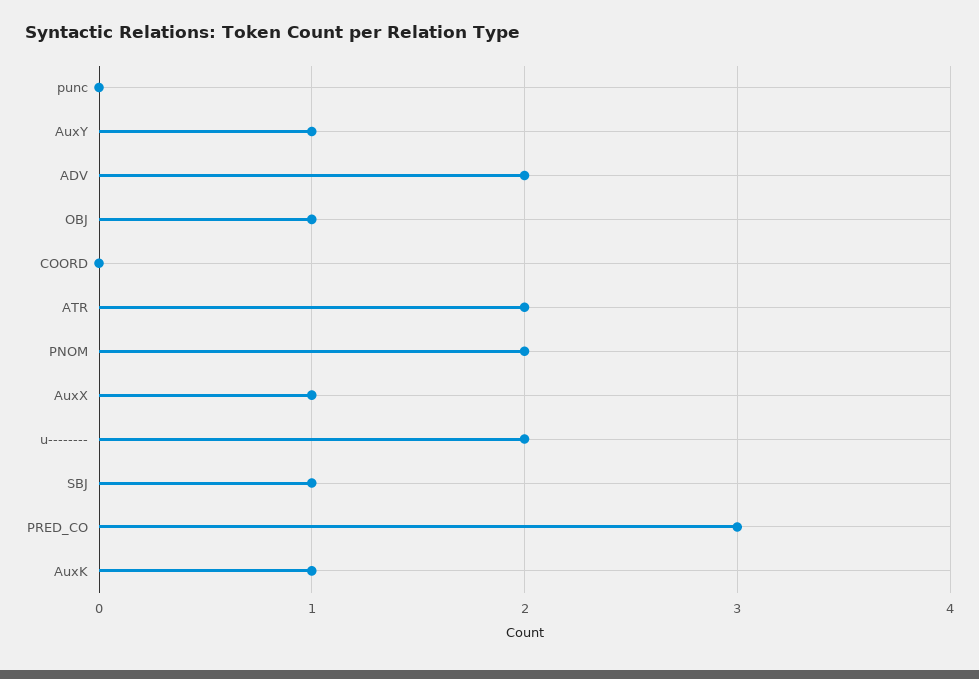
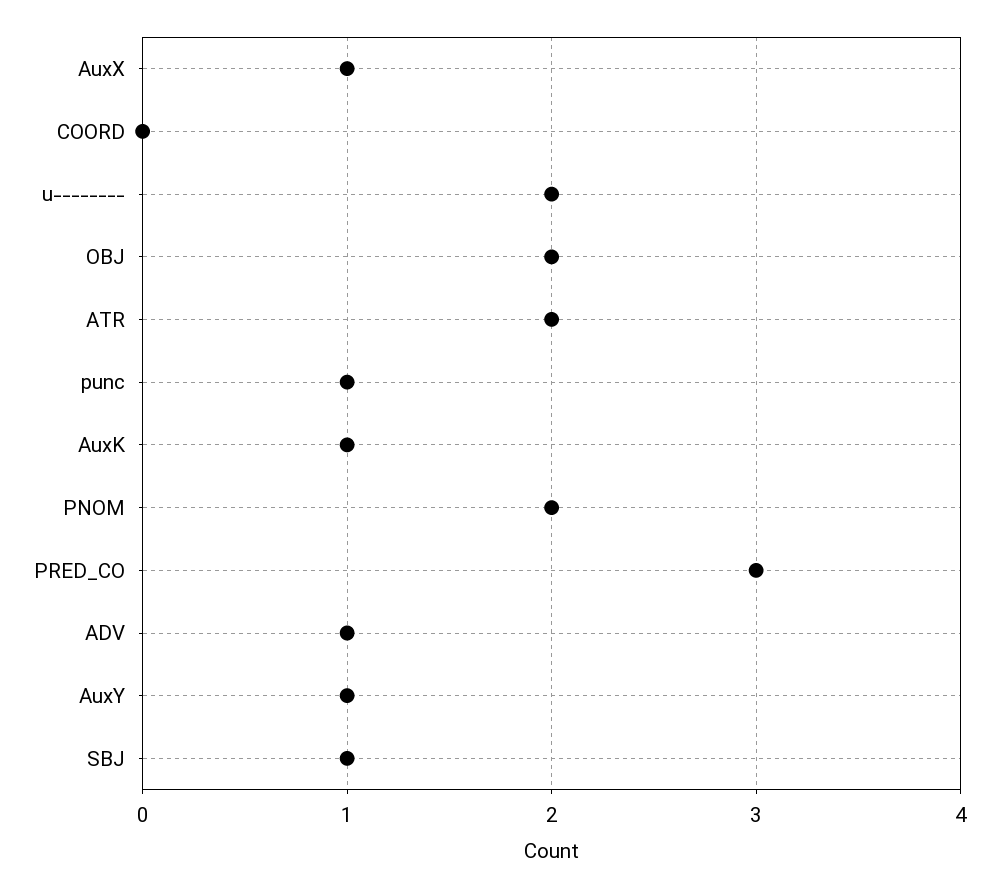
  {
-   "punc": 0,
+   "punc": 1,
    "AuxY": 1,
-   "ADV": 2,
+   "ADV": 1,
-   "OBJ": 1,
+   "OBJ": 2,
    "COORD": 0,
    "ATR": 2,
    "PNOM": 2,
    "AuxX": 1,
    "u--------": 2,
    "SBJ": 1,
    "PRED_CO": 3,
    "AuxK": 1
  }

